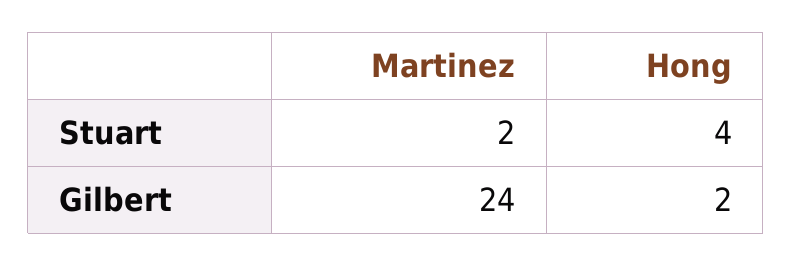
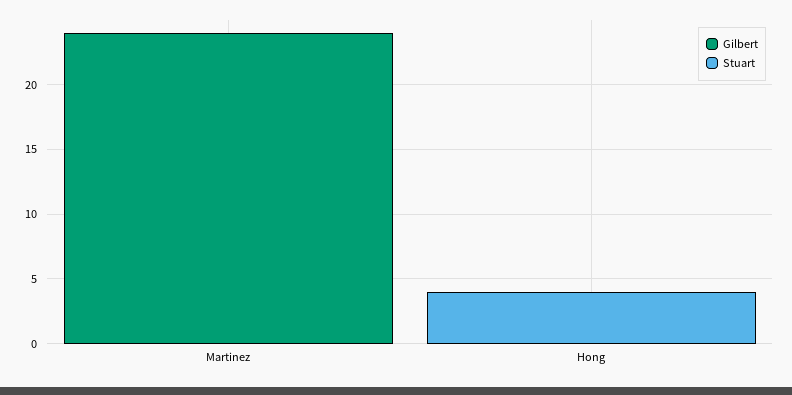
  {
    "Stuart": {
-     "Martinez": 2,
+     "Martinez": 0,
      "Hong": 4
    },
    "Gilbert": {
      "Martinez": 24,
-     "Hong": 2
+     "Hong": 0
    }
  }

